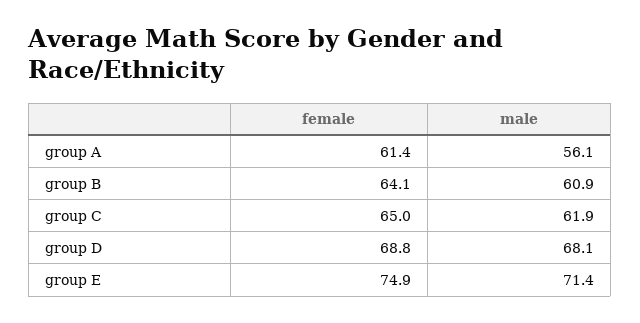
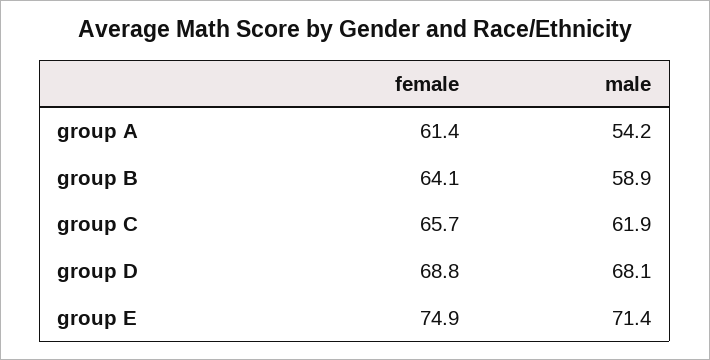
  {
    "female": {
      "group A": 61.4,
      "group B": 64.1,
-     "group C": 65,
+     "group C": 65.7,
      "group D": 68.8,
      "group E": 74.9
    },
    "male": {
-     "group A": 56.1,
+     "group A": 54.2,
-     "group B": 60.9,
+     "group B": 58.9,
      "group C": 61.9,
      "group D": 68.1,
      "group E": 71.4
    }
  }

